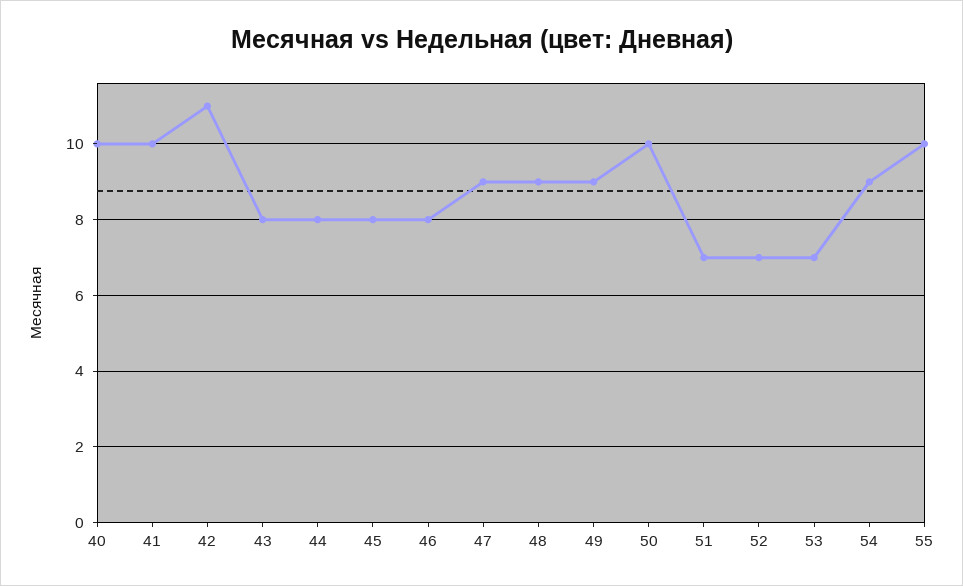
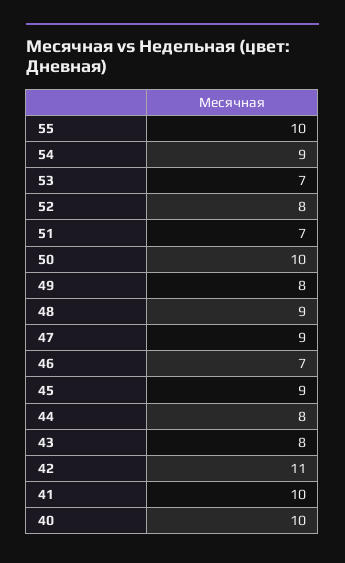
  {
    "40": 10,
    "41": 10,
    "42": 11,
    "43": 8,
    "44": 8,
-   "45": 8,
+   "45": 9,
-   "46": 8,
+   "46": 7,
    "47": 9,
    "48": 9,
-   "49": 9,
+   "49": 8,
    "50": 10,
    "51": 7,
-   "52": 7,
+   "52": 8,
    "53": 7,
    "54": 9,
    "55": 10
  }

